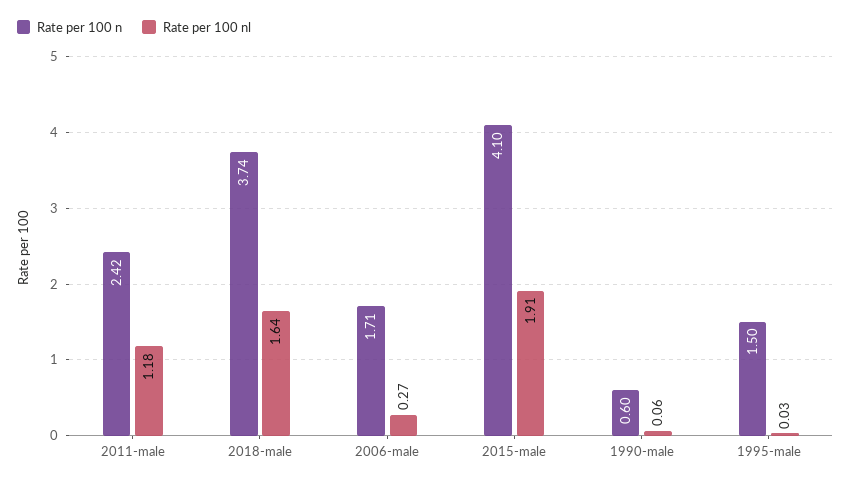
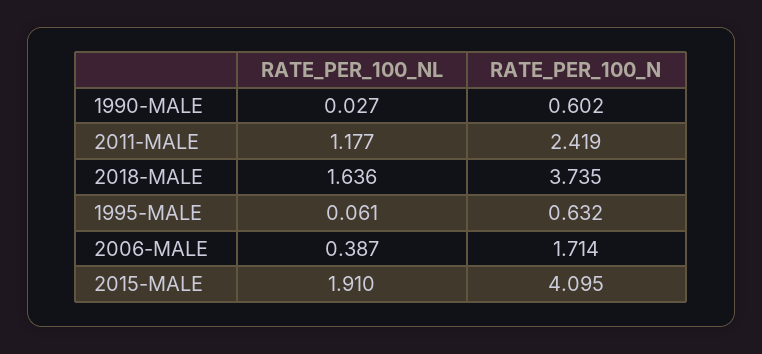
  {
    "Rate per 100 n": {
      "2011-male": 2.419,
      "2018-male": 3.735,
      "2006-male": 1.714,
      "2015-male": 4.095,
      "1990-male": 0.602,
-     "1995-male": 1.5
+     "1995-male": 0.632
    },
    "Rate per 100 nl": {
      "2011-male": 1.177,
      "2018-male": 1.636,
-     "2006-male": 0.27,
+     "2006-male": 0.387,
      "2015-male": 1.91,
-     "1990-male": 0.06,
+     "1990-male": 0.027,
-     "1995-male": 0.03
+     "1995-male": 0.061
    }
  }

